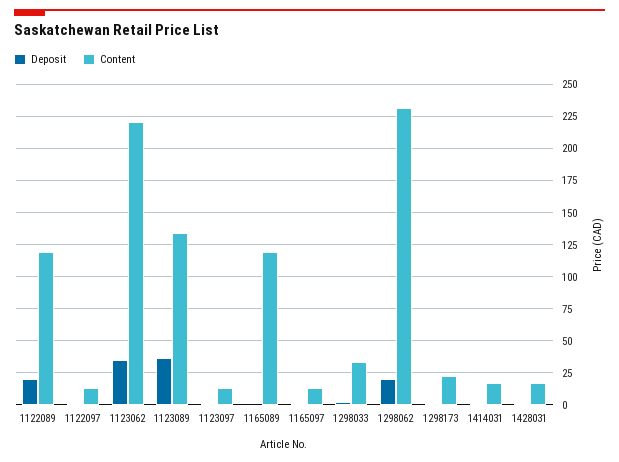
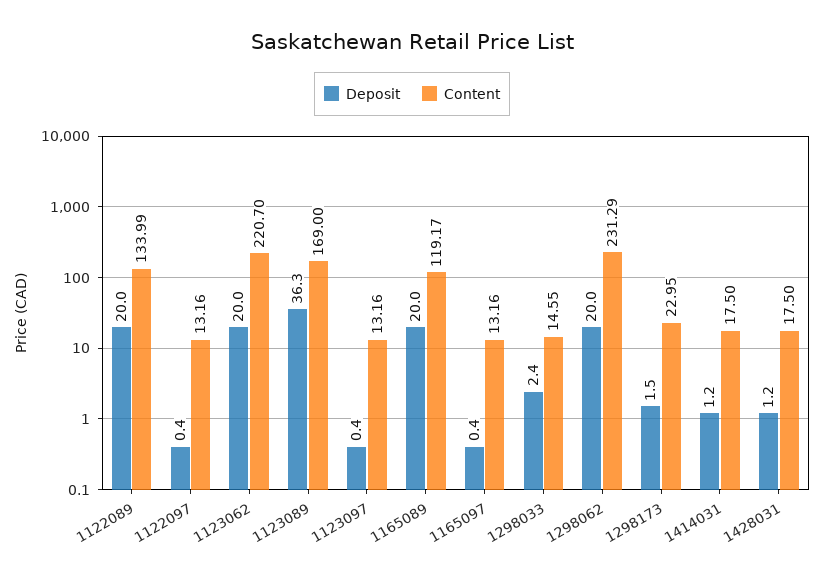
  {
    "Deposit": {
      "1122089": 20,
      "1122097": 0.4,
-     "1123062": 35,
+     "1123062": 20,
      "1123089": 36.3,
      "1123097": 0.4,
-     "1165089": 0,
+     "1165089": 20,
      "1165097": 0.4,
      "1298033": 2.4,
      "1298062": 20,
      "1298173": 1.5,
      "1414031": 1.2,
      "1428031": 1.2
    },
    "Content": {
-     "1122089": 120,
+     "1122089": 133.99,
      "1122097": 13.16,
      "1123062": 220.7,
-     "1123089": 135,
+     "1123089": 169,
      "1123097": 13.16,
      "1165089": 119.17,
      "1165097": 13.16,
-     "1298033": 35,
+     "1298033": 14.55,
      "1298062": 231.29,
      "1298173": 22.95,
      "1414031": 17.5,
      "1428031": 17.5
    }
  }

